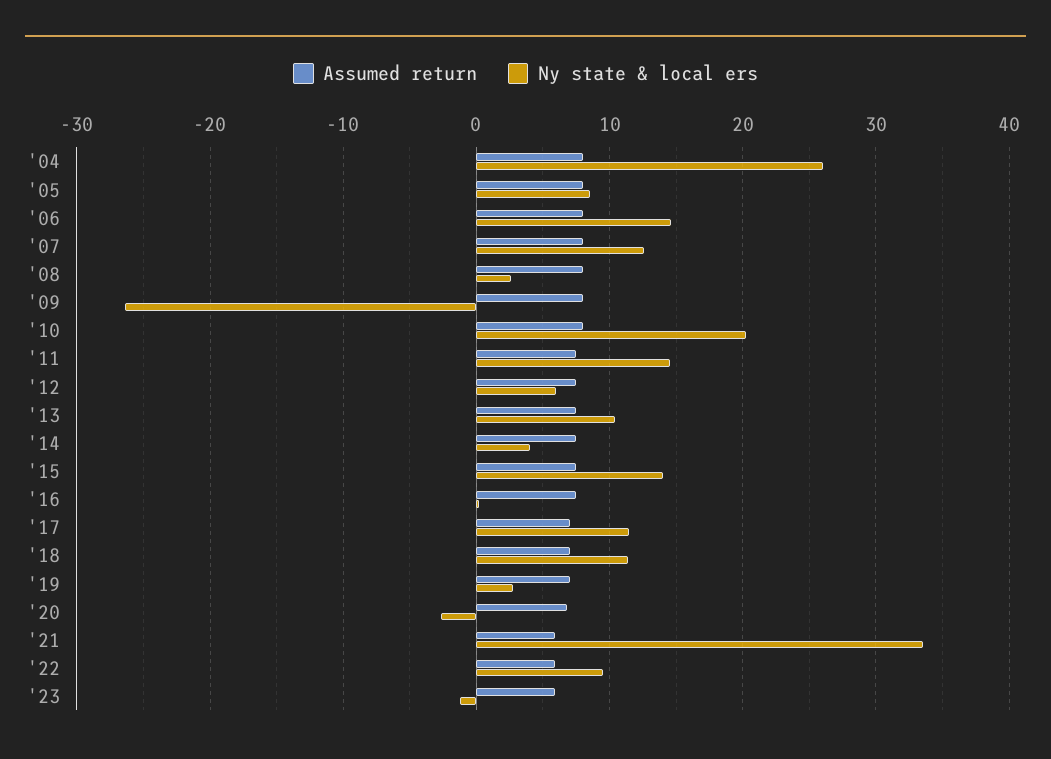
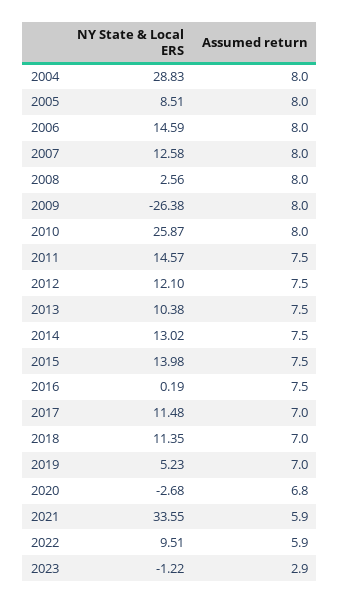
  {
    "Assumed return": {
      "'04": 8,
      "'05": 8,
      "'06": 8,
      "'07": 8,
      "'08": 8,
      "'09": 8,
      "'10": 8,
      "'11": 7.5,
      "'12": 7.5,
      "'13": 7.5,
      "'14": 7.5,
      "'15": 7.5,
      "'16": 7.5,
      "'17": 7,
      "'18": 7,
      "'19": 7,
      "'20": 6.8,
      "'21": 5.9,
      "'22": 5.9,
-     "'23": 6
+     "'23": 2.9
    },
    "Ny state & local ers": {
-     "'04": 26,
+     "'04": 28.83,
      "'05": 8.51,
      "'06": 14.59,
      "'07": 12.58,
      "'08": 2.56,
      "'09": -26.38,
-     "'10": 20,
+     "'10": 25.87,
      "'11": 14.57,
-     "'12": 6,
+     "'12": 12.1,
      "'13": 10.38,
-     "'14": 4,
+     "'14": 13.02,
      "'15": 13.98,
      "'16": 0.19,
      "'17": 11.48,
      "'18": 11.35,
-     "'19": 3,
+     "'19": 5.23,
      "'20": -2.68,
      "'21": 33.55,
      "'22": 9.51,
      "'23": -1.22
    }
  }

